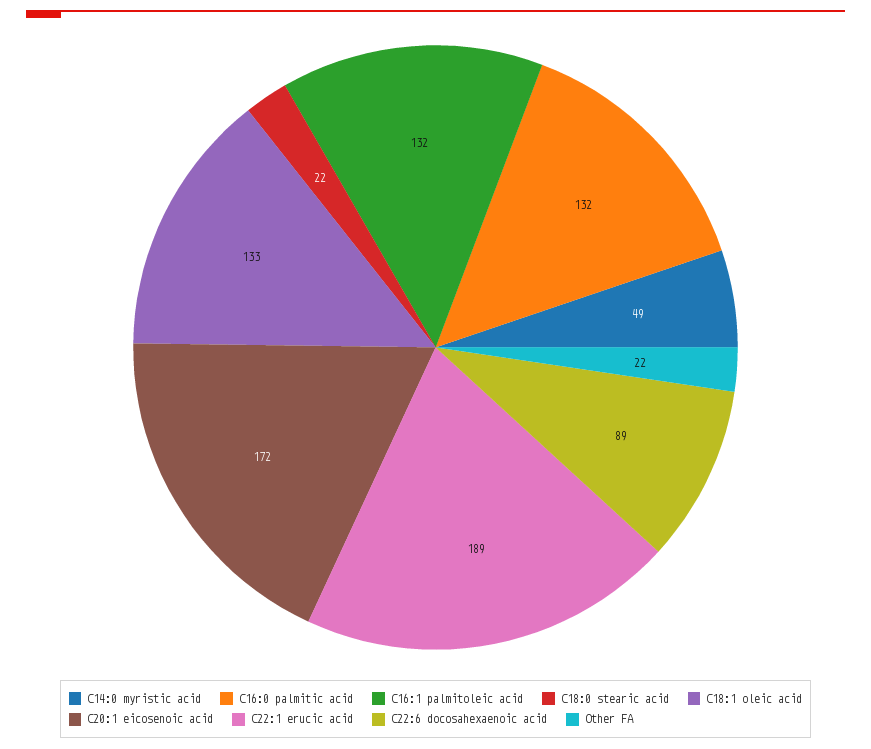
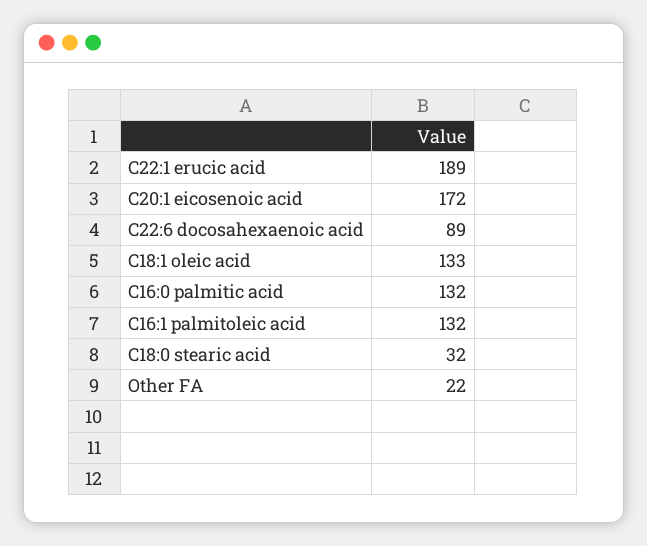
  {
-   "C14:0 myristic acid": 49,
    "C16:0 palmitic acid": 132,
    "C16:1 palmitoleic acid": 132,
-   "C18:0 stearic acid": 22,
+   "C18:0 stearic acid": 32,
    "C18:1 oleic acid": 133,
    "C20:1 eicosenoic acid": 172,
    "C22:1 erucic acid": 189,
    "C22:6 docosahexaenoic acid": 89,
    "Other FA": 22
  }

